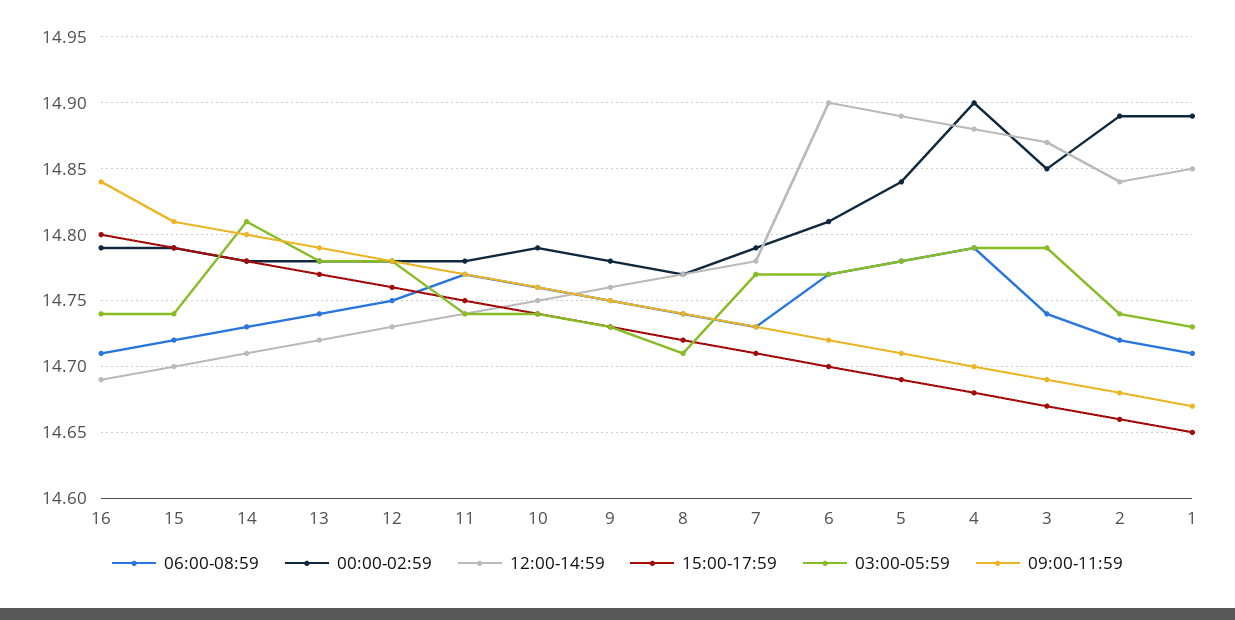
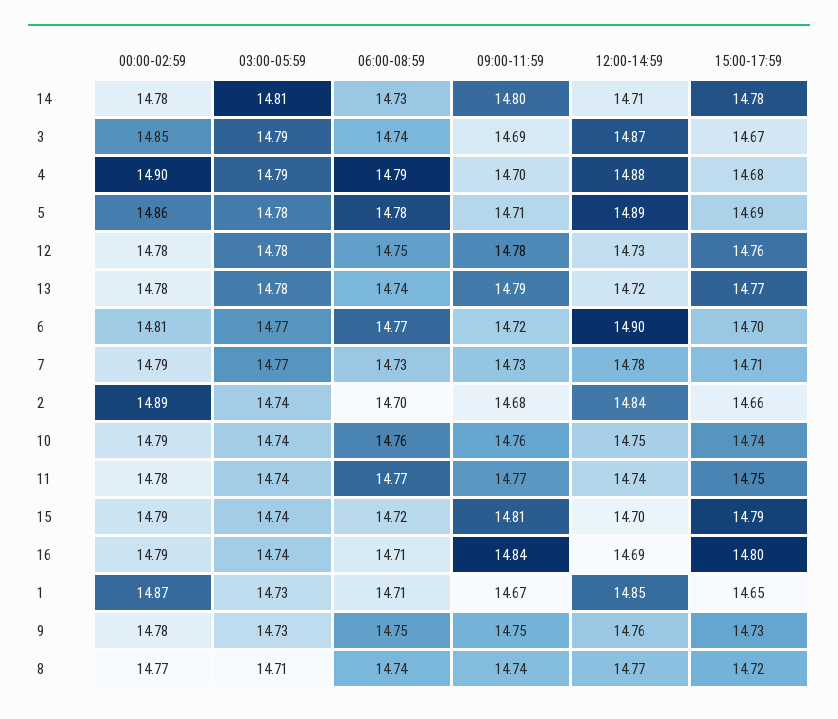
  {
    "06:00-08:59": {
      "16": 14.71,
      "15": 14.72,
      "14": 14.73,
      "13": 14.74,
      "12": 14.75,
      "11": 14.77,
      "10": 14.76,
      "9": 14.75,
      "8": 14.74,
      "7": 14.73,
      "6": 14.77,
      "5": 14.78,
      "4": 14.79,
      "3": 14.74,
-     "2": 14.72,
+     "2": 14.7,
      "1": 14.71
    },
    "00:00-02:59": {
      "16": 14.79,
      "15": 14.79,
      "14": 14.78,
      "13": 14.78,
      "12": 14.78,
      "11": 14.78,
      "10": 14.79,
      "9": 14.78,
      "8": 14.77,
      "7": 14.79,
      "6": 14.81,
-     "5": 14.84,
+     "5": 14.86,
      "4": 14.9,
      "3": 14.85,
      "2": 14.89,
-     "1": 14.89
+     "1": 14.87
    },
    "12:00-14:59": {
      "16": 14.69,
      "15": 14.7,
      "14": 14.71,
      "13": 14.72,
      "12": 14.73,
      "11": 14.74,
      "10": 14.75,
      "9": 14.76,
      "8": 14.77,
      "7": 14.78,
      "6": 14.9,
      "5": 14.89,
      "4": 14.88,
      "3": 14.87,
      "2": 14.84,
      "1": 14.85
    },
    "15:00-17:59": {
      "16": 14.8,
      "15": 14.79,
      "14": 14.78,
      "13": 14.77,
      "12": 14.76,
      "11": 14.75,
      "10": 14.74,
      "9": 14.73,
      "8": 14.72,
      "7": 14.71,
      "6": 14.7,
      "5": 14.69,
      "4": 14.68,
      "3": 14.67,
      "2": 14.66,
      "1": 14.65
    },
    "03:00-05:59": {
      "16": 14.74,
      "15": 14.74,
      "14": 14.81,
      "13": 14.78,
      "12": 14.78,
      "11": 14.74,
      "10": 14.74,
      "9": 14.73,
      "8": 14.71,
      "7": 14.77,
      "6": 14.77,
      "5": 14.78,
      "4": 14.79,
      "3": 14.79,
      "2": 14.74,
      "1": 14.73
    },
    "09:00-11:59": {
      "16": 14.84,
      "15": 14.81,
      "14": 14.8,
      "13": 14.79,
      "12": 14.78,
      "11": 14.77,
      "10": 14.76,
      "9": 14.75,
      "8": 14.74,
      "7": 14.73,
      "6": 14.72,
      "5": 14.71,
      "4": 14.7,
      "3": 14.69,
      "2": 14.68,
      "1": 14.67
    }
  }

